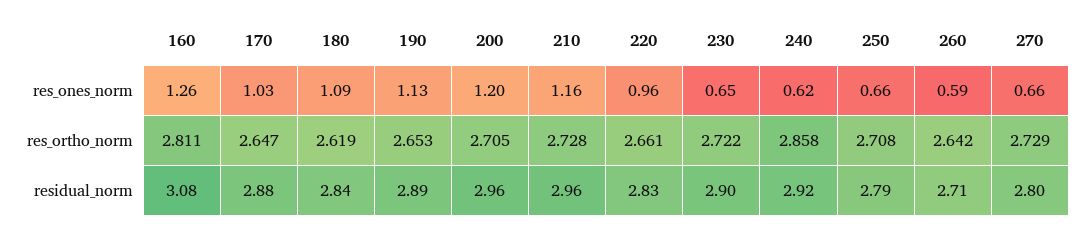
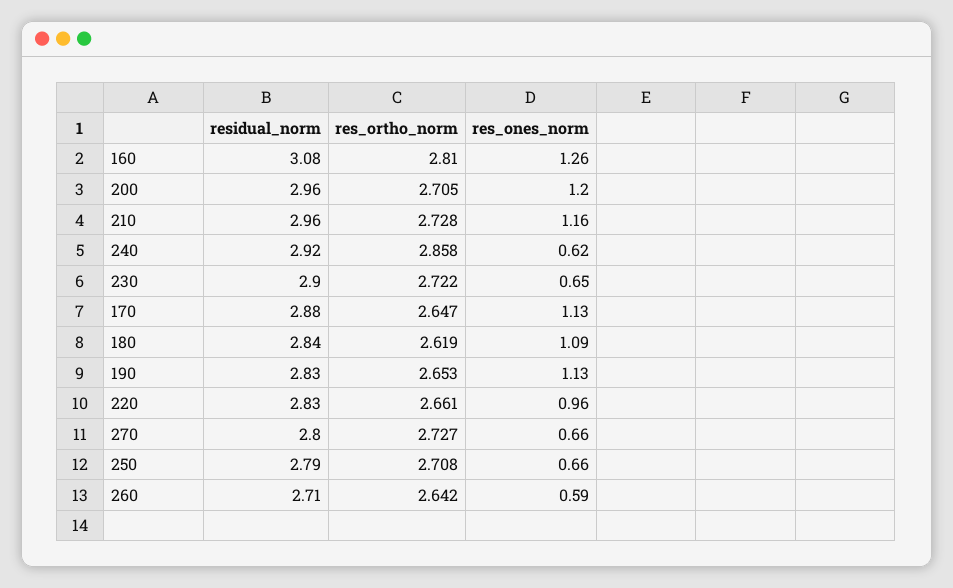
  {
    "160": {
      "res_ones_norm": 1.26,
-     "res_ortho_norm": 2.811,
+     "res_ortho_norm": 2.81,
      "residual_norm": 3.08
    },
    "170": {
-     "res_ones_norm": 1.03,
+     "res_ones_norm": 1.13,
      "res_ortho_norm": 2.647,
      "residual_norm": 2.88
    },
    "180": {
      "res_ones_norm": 1.09,
      "res_ortho_norm": 2.619,
      "residual_norm": 2.84
    },
    "190": {
      "res_ones_norm": 1.13,
      "res_ortho_norm": 2.653,
-     "residual_norm": 2.89
+     "residual_norm": 2.83
    },
    "200": {
      "res_ones_norm": 1.2,
      "res_ortho_norm": 2.705,
      "residual_norm": 2.96
    },
    "210": {
      "res_ones_norm": 1.16,
      "res_ortho_norm": 2.728,
      "residual_norm": 2.96
    },
    "220": {
      "res_ones_norm": 0.96,
      "res_ortho_norm": 2.661,
      "residual_norm": 2.83
    },
    "230": {
      "res_ones_norm": 0.65,
      "res_ortho_norm": 2.722,
      "residual_norm": 2.9
    },
    "240": {
      "res_ones_norm": 0.62,
      "res_ortho_norm": 2.858,
      "residual_norm": 2.92
    },
    "250": {
      "res_ones_norm": 0.66,
      "res_ortho_norm": 2.708,
      "residual_norm": 2.79
    },
    "260": {
      "res_ones_norm": 0.59,
      "res_ortho_norm": 2.642,
      "residual_norm": 2.71
    },
    "270": {
      "res_ones_norm": 0.66,
-     "res_ortho_norm": 2.729,
+     "res_ortho_norm": 2.727,
      "residual_norm": 2.8
    }
  }

